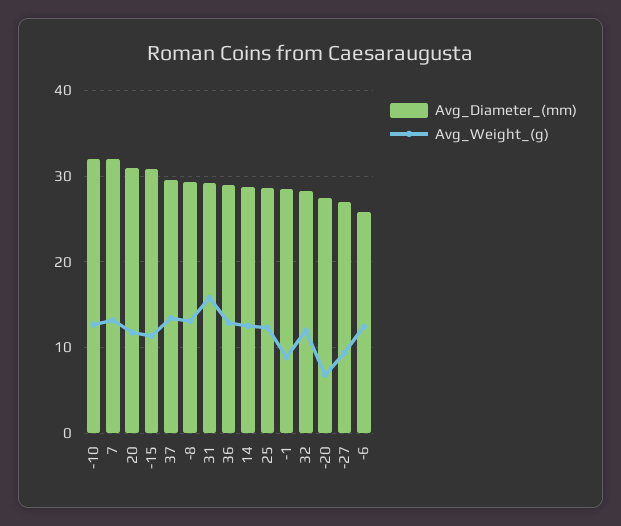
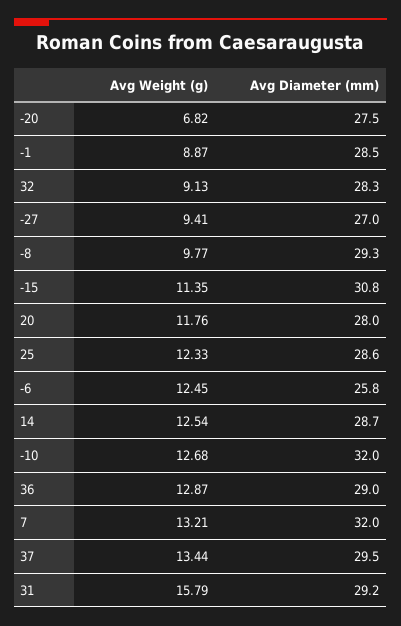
  {
    "Avg_Diameter_(mm)": {
      "-10": 32,
      "7": 32,
-     "20": 31,
+     "20": 28,
      "-15": 30.8,
      "37": 29.5,
      "-8": 29.3,
      "31": 29.2,
      "36": 29,
      "14": 28.7,
      "25": 28.6,
      "-1": 28.5,
      "32": 28.3,
      "-20": 27.5,
      "-27": 27,
      "-6": 25.8
    },
    "Avg_Weight_(g)": {
      "-10": 12.68,
      "7": 13.21,
      "20": 11.76,
      "-15": 11.35,
      "37": 13.44,
-     "-8": 13,
+     "-8": 9.77,
      "31": 15.79,
      "36": 12.87,
      "14": 12.54,
      "25": 12.33,
      "-1": 8.87,
-     "32": 12,
+     "32": 9.13,
      "-20": 6.82,
      "-27": 9.41,
      "-6": 12.45
    }
  }

